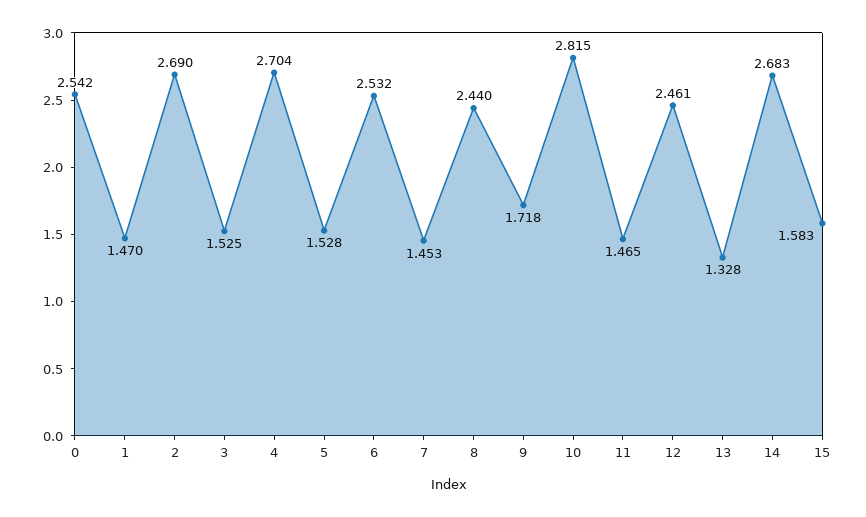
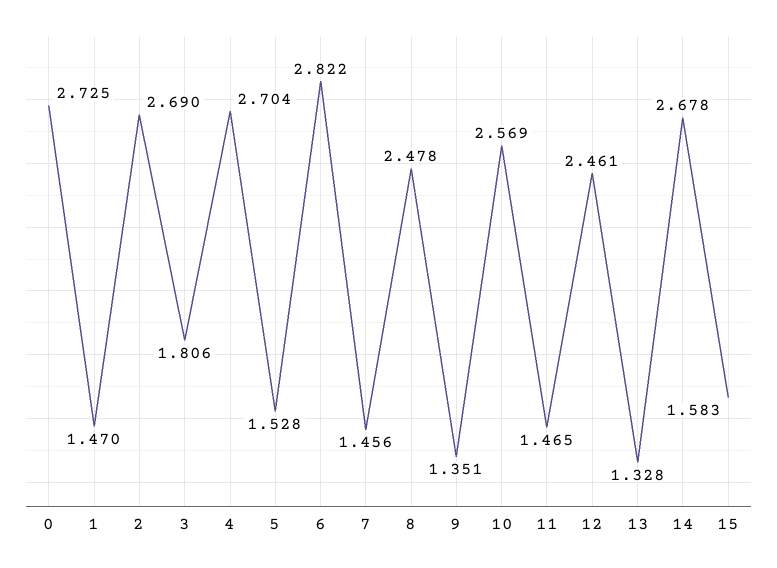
  {
-   "0": 2.542,
+   "0": 2.725,
    "1": 1.47,
    "2": 2.69,
-   "3": 1.525,
+   "3": 1.806,
    "4": 2.704,
    "5": 1.528,
-   "6": 2.532,
+   "6": 2.822,
-   "7": 1.453,
+   "7": 1.456,
-   "8": 2.44,
+   "8": 2.478,
-   "9": 1.718,
+   "9": 1.351,
-   "10": 2.815,
+   "10": 2.569,
    "11": 1.465,
    "12": 2.461,
    "13": 1.328,
-   "14": 2.683,
+   "14": 2.678,
    "15": 1.583
  }

